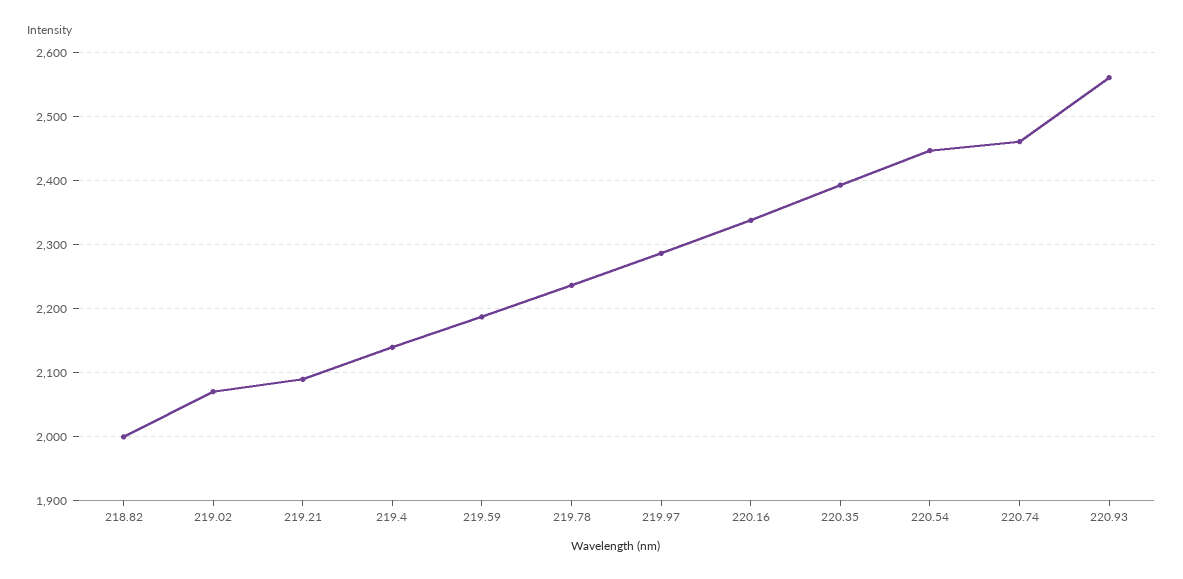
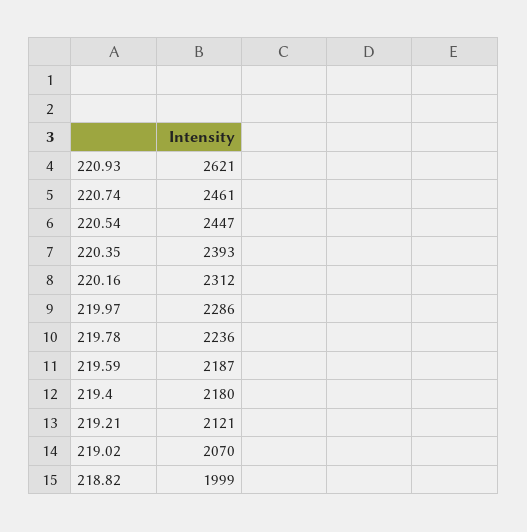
  {
    "218.82": 1999,
    "219.02": 2070,
-   "219.21": 2090,
+   "219.21": 2121,
-   "219.4": 2140,
+   "219.4": 2180,
    "219.59": 2187,
    "219.78": 2236,
    "219.97": 2286,
-   "220.16": 2340,
+   "220.16": 2312,
    "220.35": 2393,
    "220.54": 2447,
    "220.74": 2461,
-   "220.93": 2560
+   "220.93": 2621
  }

